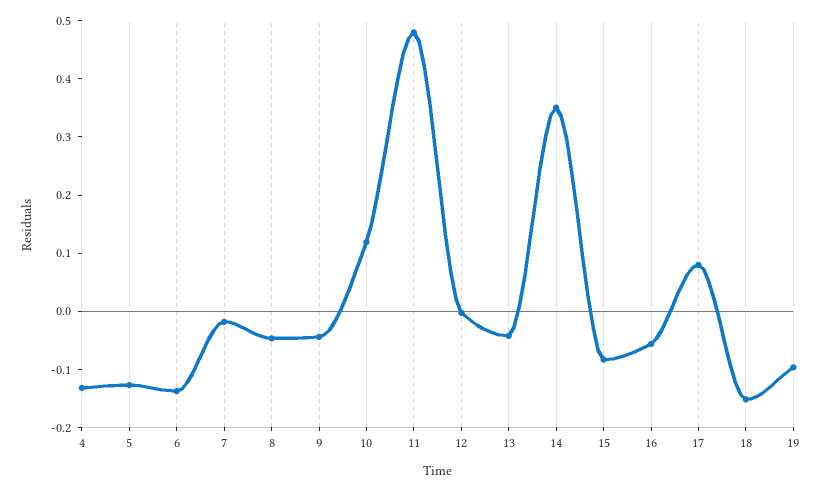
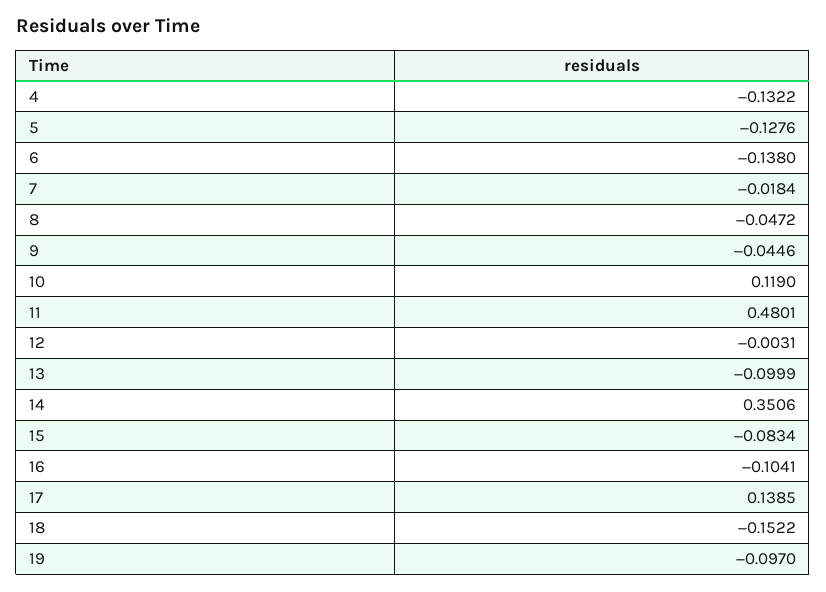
  {
    "4": -0.1322,
    "5": -0.1276,
    "6": -0.138,
    "7": -0.0184,
    "8": -0.0472,
    "9": -0.0446,
    "10": 0.119,
    "11": 0.4801,
    "12": -0.0031,
-   "13": -0.04,
+   "13": -0.0999,
    "14": 0.3506,
    "15": -0.0834,
-   "16": -0.06,
+   "16": -0.1041,
-   "17": 0.08,
+   "17": 0.1385,
    "18": -0.1522,
    "19": -0.097
  }

